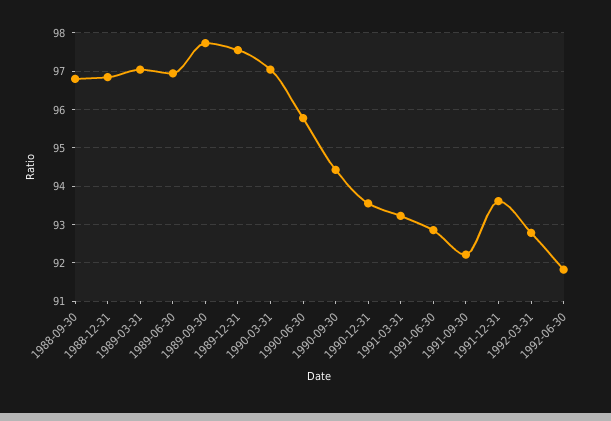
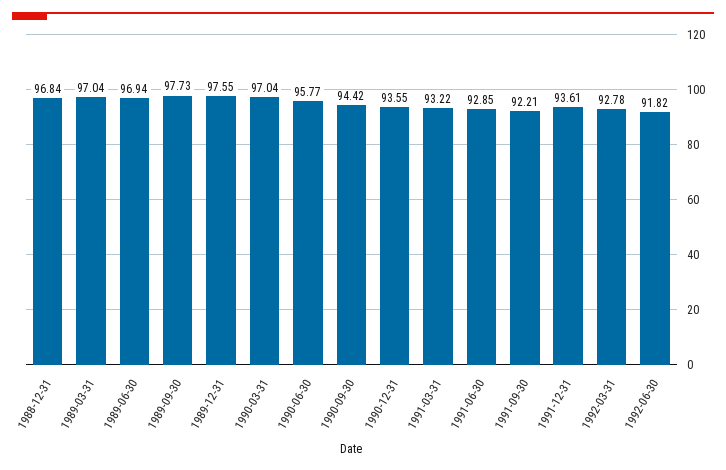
  {
-   "1988-09-30": 96.8,
    "1988-12-31": 96.84,
    "1989-03-31": 97.04,
    "1989-06-30": 96.94,
    "1989-09-30": 97.73,
    "1989-12-31": 97.55,
    "1990-03-31": 97.04,
    "1990-06-30": 95.77,
    "1990-09-30": 94.42,
    "1990-12-31": 93.55,
    "1991-03-31": 93.22,
    "1991-06-30": 92.85,
    "1991-09-30": 92.21,
    "1991-12-31": 93.61,
    "1992-03-31": 92.78,
    "1992-06-30": 91.82
  }

